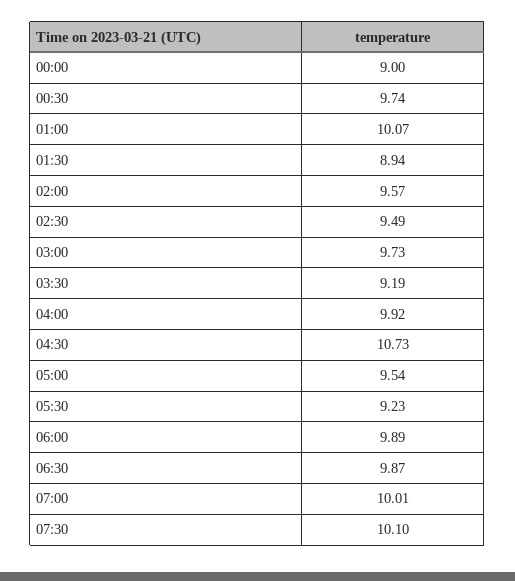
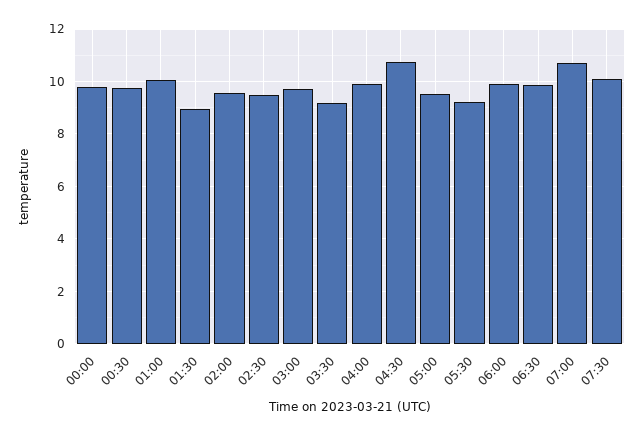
  {
-   "00:00": 9,
+   "00:00": 9.75,
    "00:30": 9.74,
    "01:00": 10.07,
    "01:30": 8.94,
    "02:00": 9.57,
    "02:30": 9.49,
    "03:00": 9.73,
    "03:30": 9.19,
    "04:00": 9.92,
    "04:30": 10.73,
    "05:00": 9.54,
    "05:30": 9.23,
    "06:00": 9.89,
    "06:30": 9.87,
-   "07:00": 10.01,
+   "07:00": 10.75,
    "07:30": 10.1
  }

